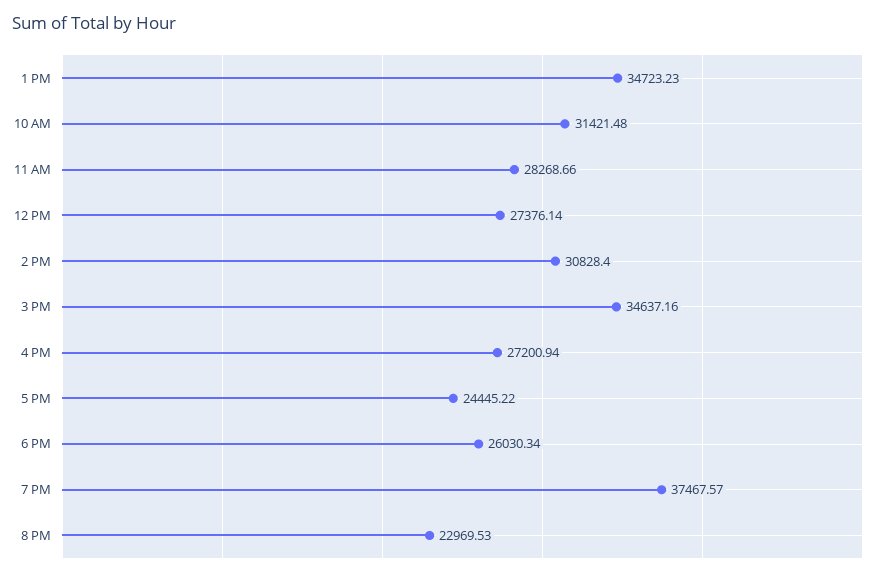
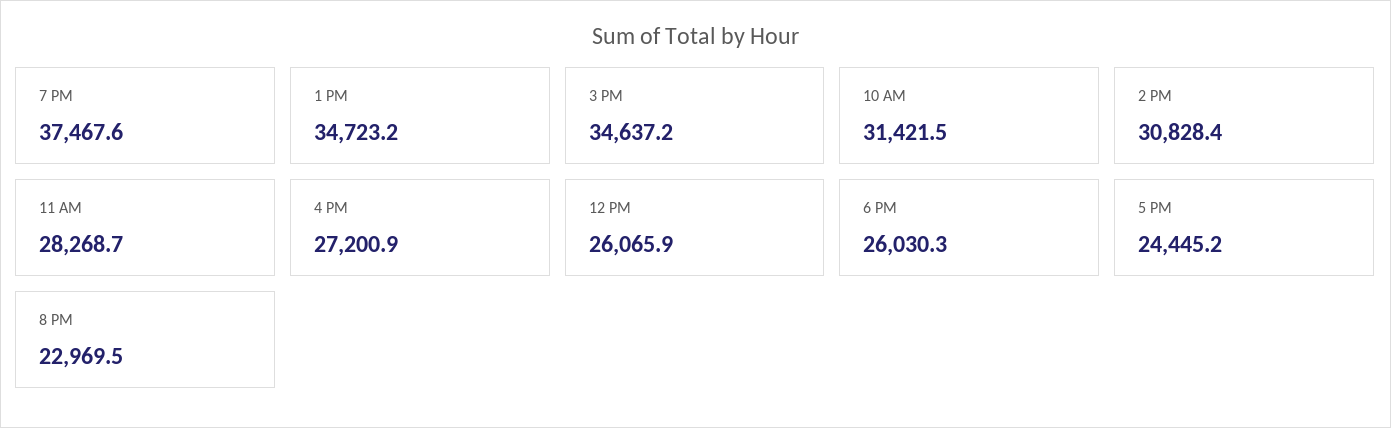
  {
    "1 PM": 34723.23,
    "10 AM": 31421.48,
    "11 AM": 28268.66,
-   "12 PM": 27376.14,
+   "12 PM": 26065.9,
    "2 PM": 30828.4,
    "3 PM": 34637.16,
    "4 PM": 27200.94,
    "5 PM": 24445.22,
    "6 PM": 26030.34,
    "7 PM": 37467.57,
    "8 PM": 22969.53
  }

